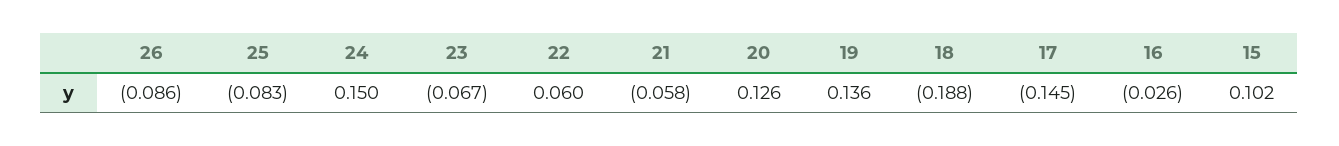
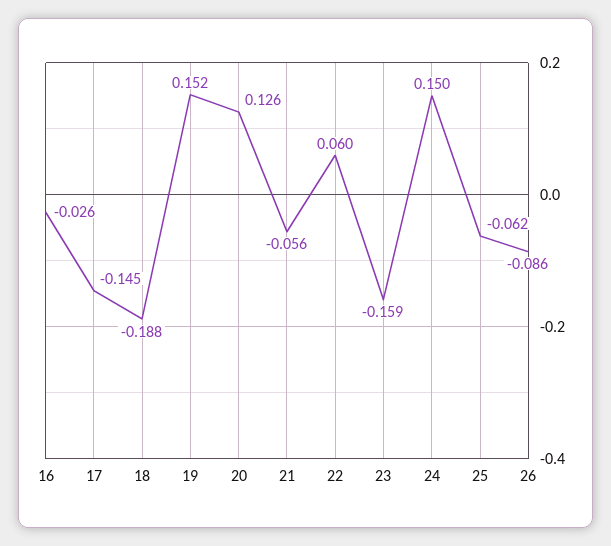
  {
    "26": -0.086,
-   "25": -0.083,
+   "25": -0.062,
    "24": 0.15,
-   "23": -0.067,
+   "23": -0.159,
    "22": 0.06,
-   "21": -0.058,
+   "21": -0.056,
    "20": 0.126,
-   "19": 0.136,
+   "19": 0.152,
    "18": -0.188,
    "17": -0.145,
-   "16": -0.026,
+   "16": -0.026
-   "15": 0.102
  }

